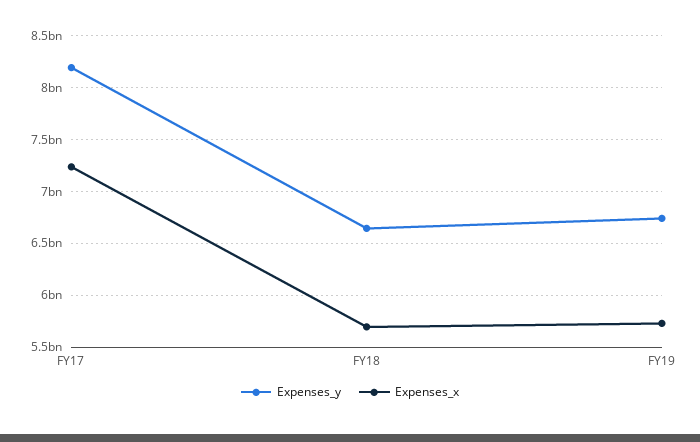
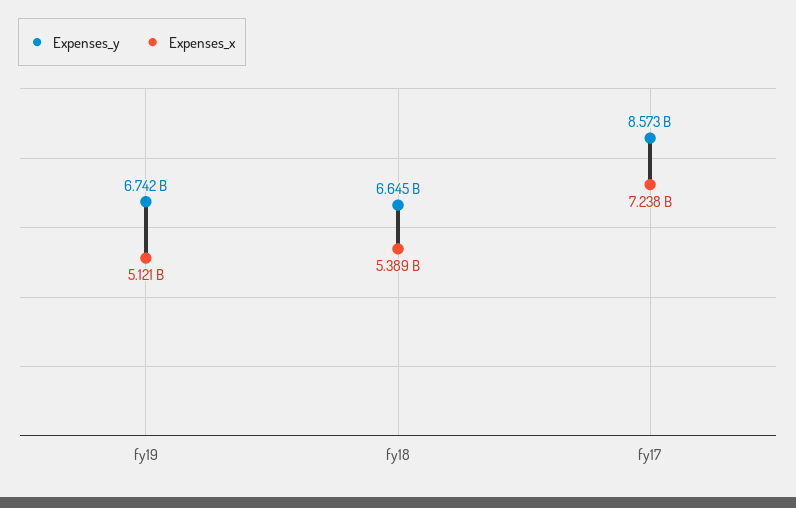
  {
    "Expenses_y": {
-     "FY17": 8200000000,
+     "FY17": 8573000000,
      "FY18": 6645000000,
      "FY19": 6742000000
    },
    "Expenses_x": {
      "FY17": 7238000000,
-     "FY18": 5700000000,
+     "FY18": 5389000000,
-     "FY19": 5700000000
+     "FY19": 5121000000
    }
  }

